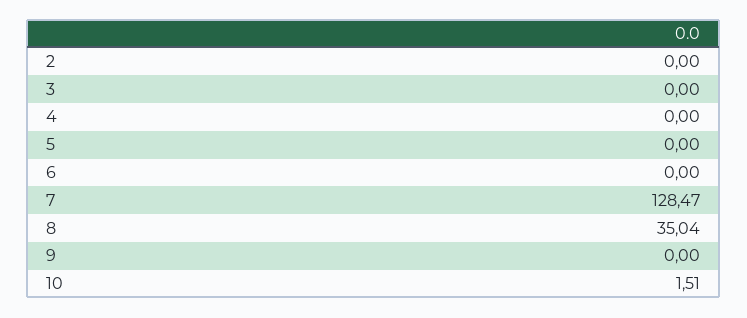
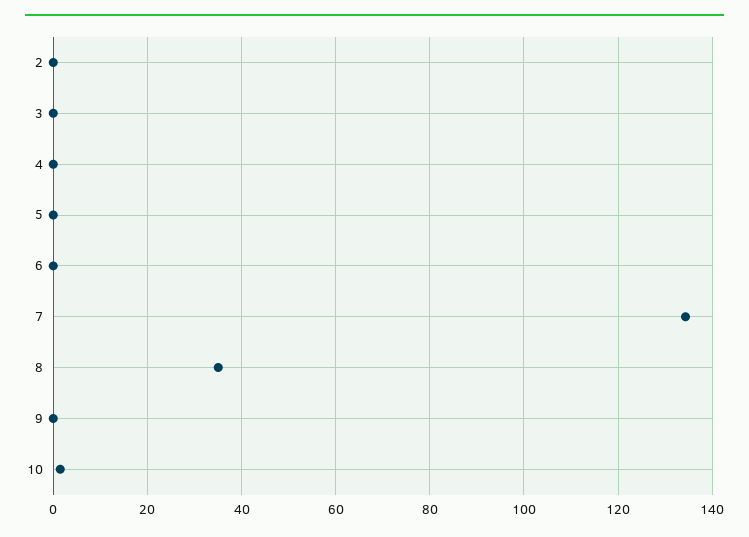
  {
    "2": 0,
    "3": 0,
    "4": 0,
    "5": 0,
    "6": 0,
-   "7": 128.47,
+   "7": 134,
    "8": 35.04,
    "9": 0,
    "10": 1.51
  }

